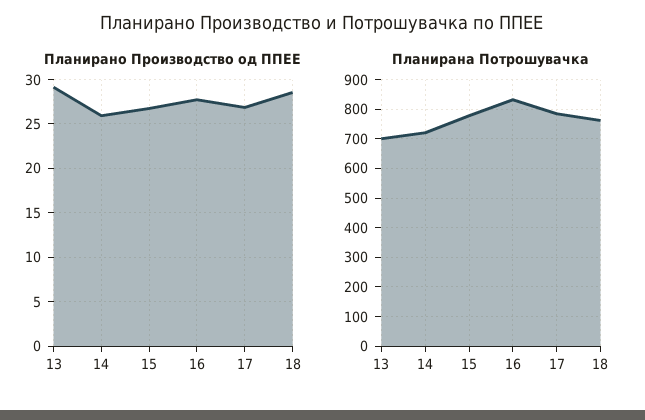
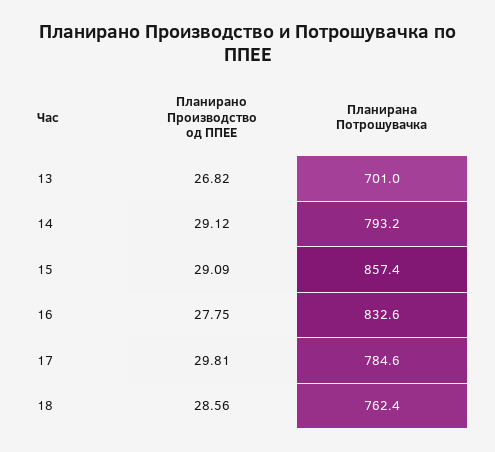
  {
    "Планирано Производство од ППЕЕ": {
-     "13": 29,
+     "13": 26.82,
-     "14": 26,
+     "14": 29.12,
-     "15": 27,
+     "15": 29.09,
      "16": 27.75,
-     "17": 27,
+     "17": 29.81,
      "18": 28.56
    },
    "Планирана Потрошувачка": {
      "13": 701,
-     "14": 725,
+     "14": 793.2,
-     "15": 775,
+     "15": 857.4,
      "16": 832.6,
      "17": 784.6,
      "18": 762.4
    }
  }

